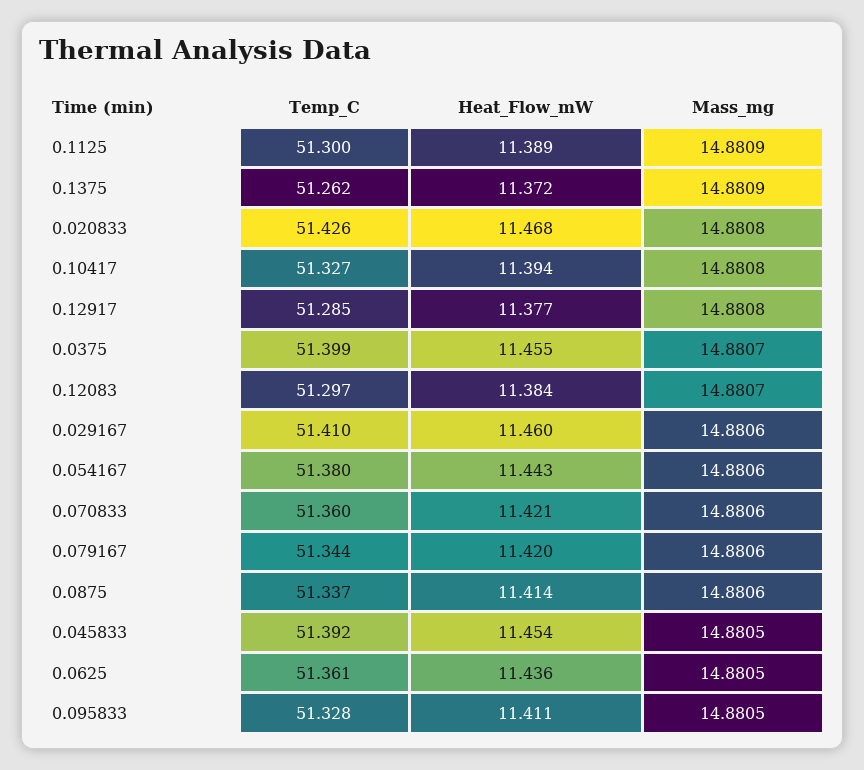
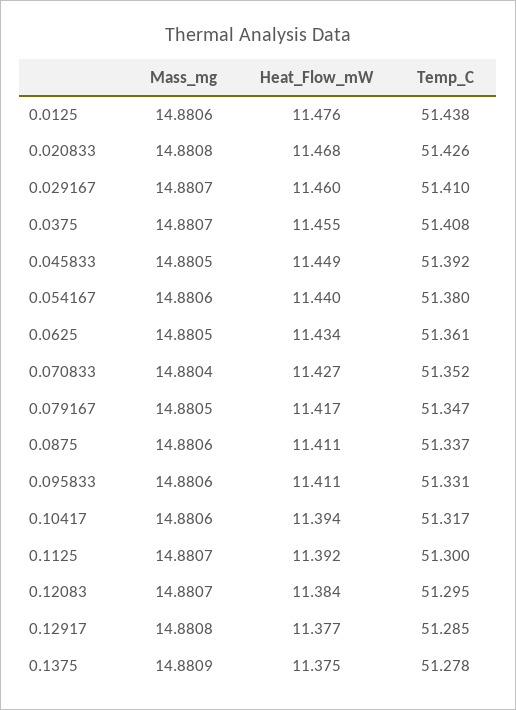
  {
    "Temp_C": {
      "0.1125": 51.3,
-     "0.1375": 51.262,
+     "0.1375": 51.278,
      "0.020833": 51.426,
-     "0.10417": 51.327,
+     "0.10417": 51.317,
      "0.12917": 51.285,
-     "0.0375": 51.399,
+     "0.0375": 51.408,
-     "0.12083": 51.297,
+     "0.12083": 51.295,
      "0.029167": 51.41,
      "0.054167": 51.38,
-     "0.070833": 51.36,
+     "0.070833": 51.352,
-     "0.079167": 51.344,
+     "0.079167": 51.347,
      "0.0875": 51.337,
      "0.045833": 51.392,
      "0.0625": 51.361,
-     "0.095833": 51.328
+     "0.095833": 51.331,
+     "0.0125": 51.438
    },
    "Heat_Flow_mW": {
-     "0.1125": 11.389,
+     "0.1125": 11.392,
-     "0.1375": 11.372,
+     "0.1375": 11.375,
      "0.020833": 11.468,
      "0.10417": 11.394,
      "0.12917": 11.377,
      "0.0375": 11.455,
      "0.12083": 11.384,
      "0.029167": 11.46,
-     "0.054167": 11.443,
+     "0.054167": 11.44,
-     "0.070833": 11.421,
+     "0.070833": 11.427,
-     "0.079167": 11.42,
+     "0.079167": 11.417,
-     "0.0875": 11.414,
+     "0.0875": 11.411,
-     "0.045833": 11.454,
+     "0.045833": 11.449,
-     "0.0625": 11.436,
+     "0.0625": 11.434,
-     "0.095833": 11.411
+     "0.095833": 11.411,
+     "0.0125": 11.476
    },
    "Mass_mg": {
-     "0.1125": 14.8809,
+     "0.1125": 14.8807,
      "0.1375": 14.8809,
      "0.020833": 14.8808,
-     "0.10417": 14.8808,
+     "0.10417": 14.8806,
      "0.12917": 14.8808,
      "0.0375": 14.8807,
      "0.12083": 14.8807,
-     "0.029167": 14.8806,
+     "0.029167": 14.8807,
      "0.054167": 14.8806,
-     "0.070833": 14.8806,
+     "0.070833": 14.8804,
-     "0.079167": 14.8806,
+     "0.079167": 14.8805,
      "0.0875": 14.8806,
      "0.045833": 14.8805,
      "0.0625": 14.8805,
-     "0.095833": 14.8805
+     "0.095833": 14.8806,
+     "0.0125": 14.8806
    }
  }

